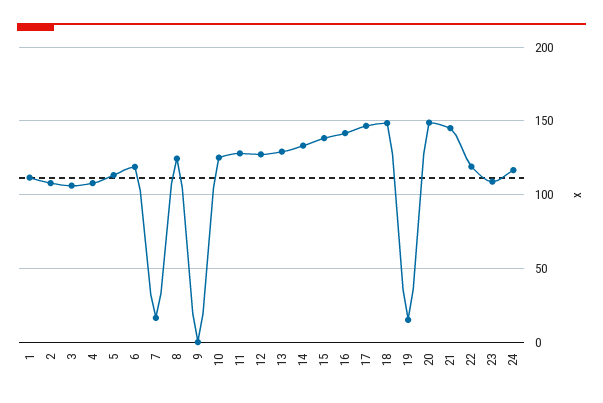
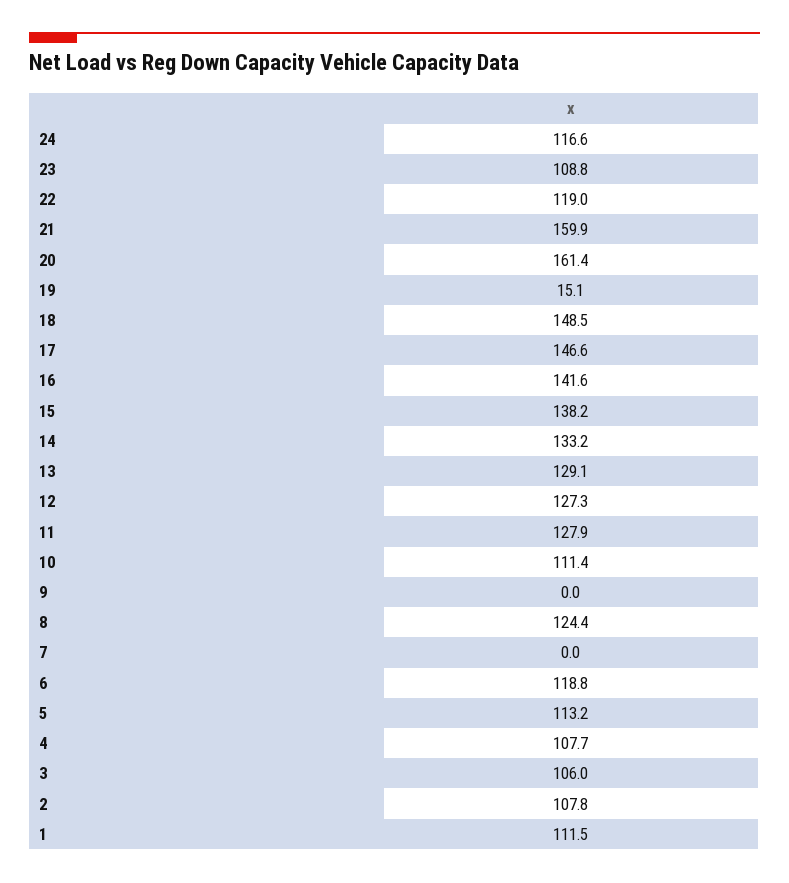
  {
    "1": 111.5,
    "2": 107.8,
    "3": 106,
    "4": 107.7,
    "5": 113.2,
    "6": 118.8,
-   "7": 15,
+   "7": 0,
    "8": 124.4,
    "9": 0,
-   "10": 125,
+   "10": 111.4,
    "11": 127.9,
    "12": 127.3,
    "13": 129.1,
    "14": 133.2,
    "15": 138.2,
    "16": 141.6,
    "17": 146.6,
    "18": 148.5,
    "19": 15.1,
-   "20": 150,
+   "20": 161.4,
-   "21": 145,
+   "21": 159.9,
    "22": 119,
    "23": 108.8,
    "24": 116.6
  }

